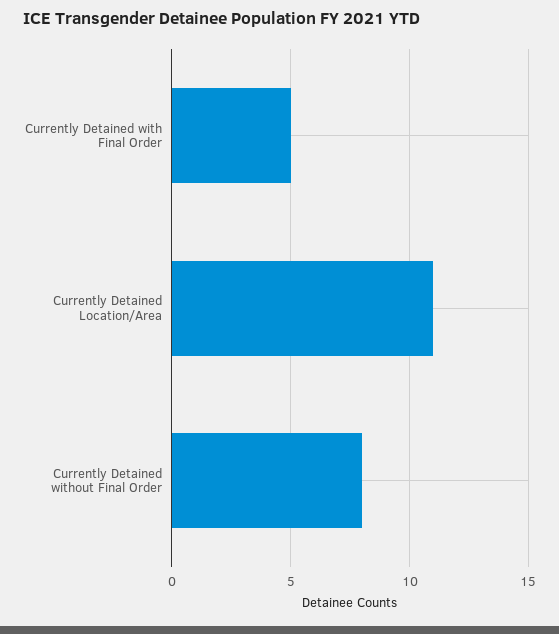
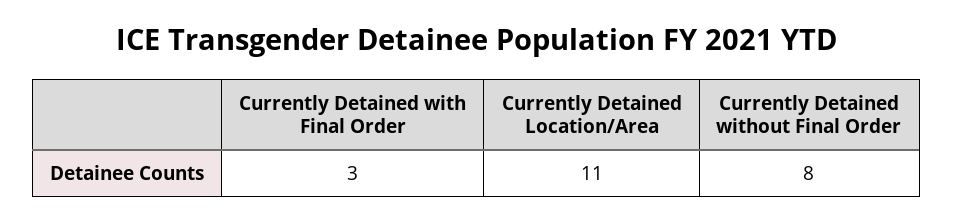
  {
-   "Currently Detained with Final Order": 5,
+   "Currently Detained with Final Order": 3,
    "Currently Detained Location/Area": 11,
    "Currently Detained without Final Order": 8
  }

